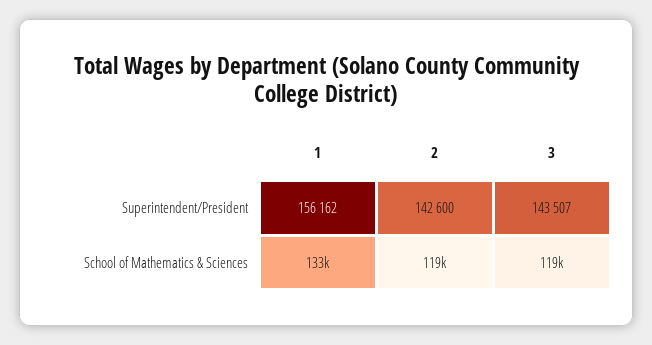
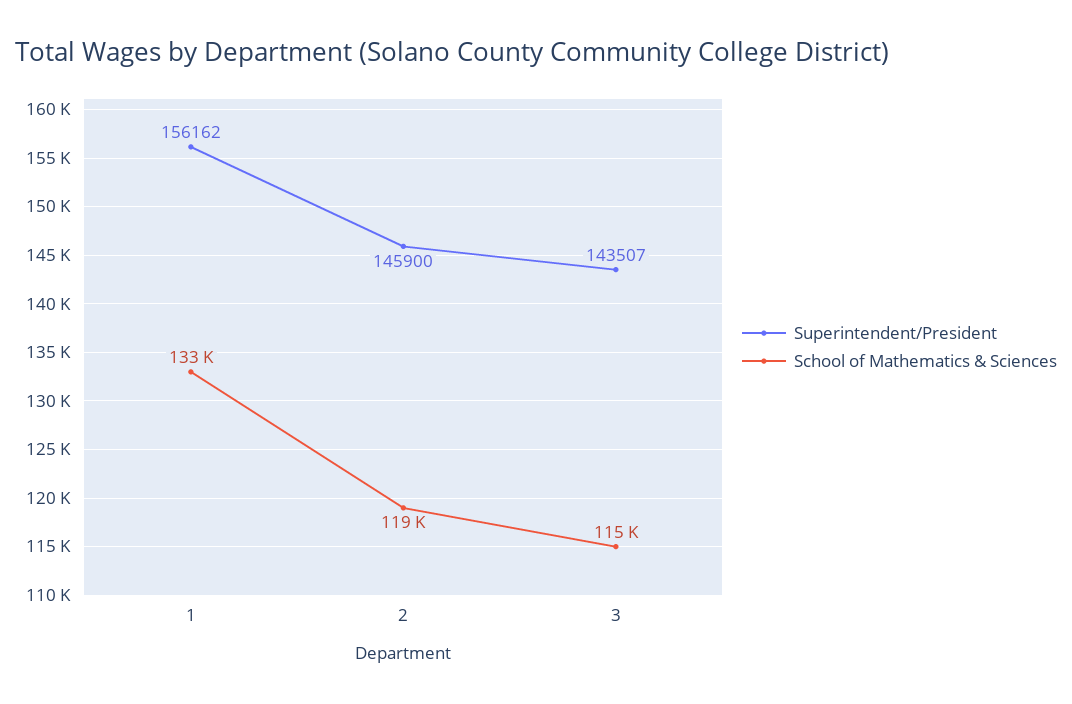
  {
    "Superintendent/President": {
      "1": 156162,
-     "2": 142600,
+     "2": 145900,
      "3": 143507
    },
    "School of Mathematics & Sciences": {
      "1": 133000,
      "2": 119000,
-     "3": 119000
+     "3": 115000
    }
  }

